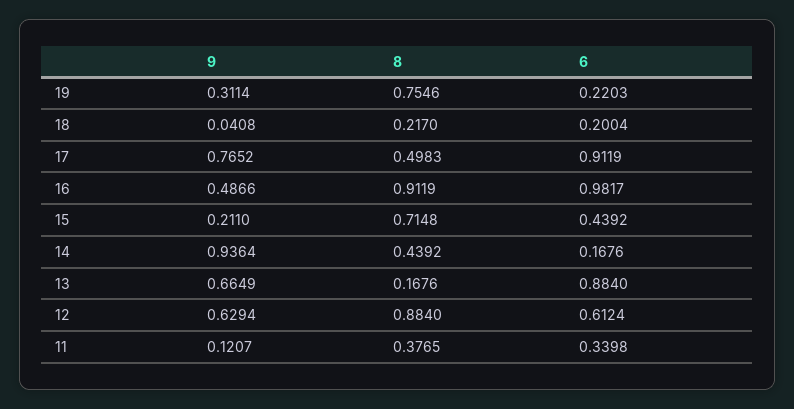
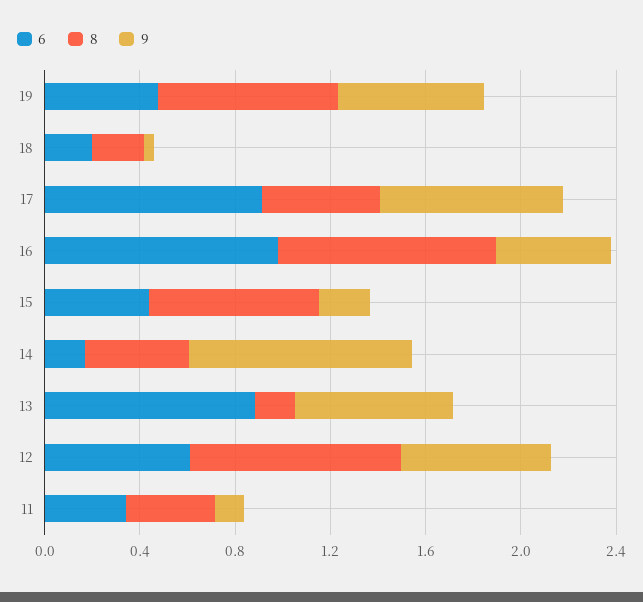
  {
    "9": {
-     "19": 0.3114,
+     "19": 0.6,
      "18": 0.0408,
      "17": 0.7652,
      "16": 0.4866,
      "15": 0.211,
      "14": 0.9364,
      "13": 0.6649,
      "12": 0.6294,
      "11": 0.1207
    },
    "8": {
      "19": 0.7546,
      "18": 0.217,
      "17": 0.4983,
      "16": 0.9119,
      "15": 0.7148,
      "14": 0.4392,
      "13": 0.1676,
      "12": 0.884,
      "11": 0.3765
    },
    "6": {
-     "19": 0.2203,
+     "19": 0.5,
      "18": 0.2004,
      "17": 0.9119,
      "16": 0.9817,
      "15": 0.4392,
      "14": 0.1676,
      "13": 0.884,
      "12": 0.6124,
      "11": 0.3398
    }
  }

